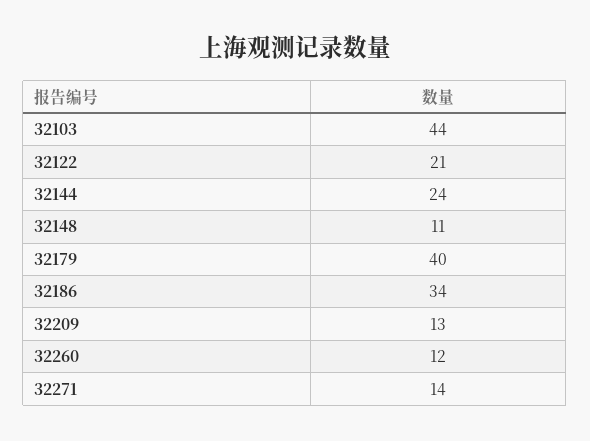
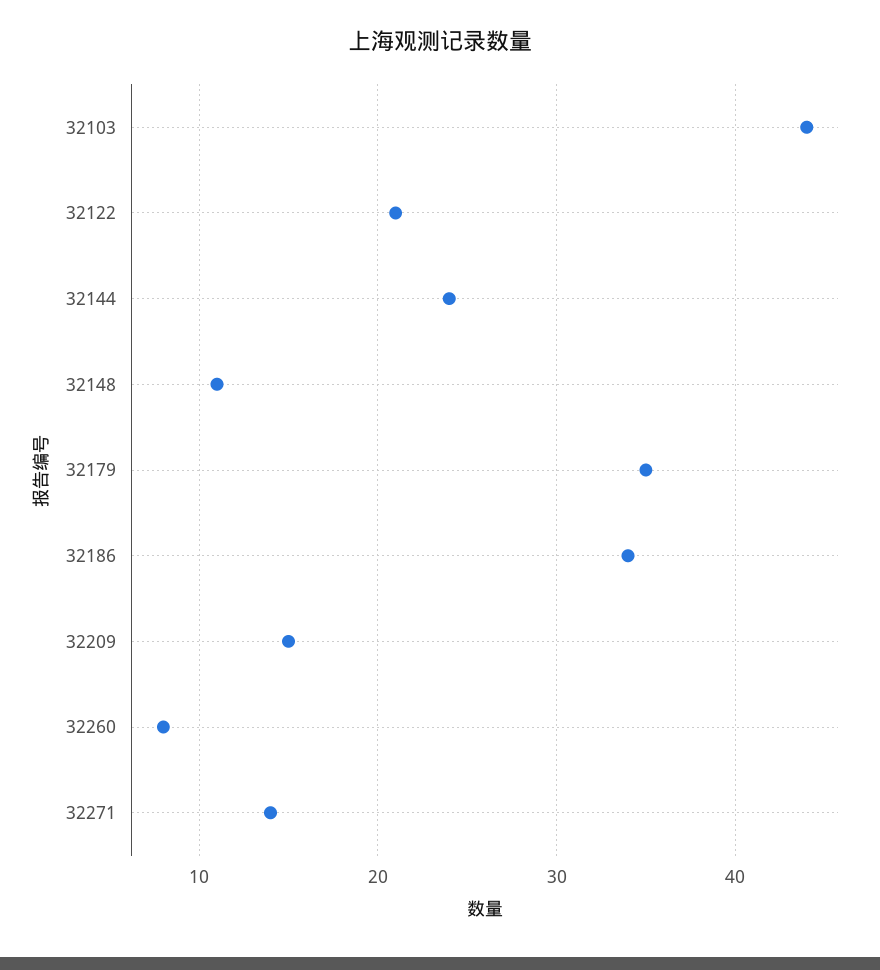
  {
    "32103": 44,
    "32122": 21,
    "32144": 24,
    "32148": 11,
-   "32179": 40,
+   "32179": 35,
    "32186": 34,
-   "32209": 13,
+   "32209": 15,
-   "32260": 12,
+   "32260": 8,
    "32271": 14
  }

